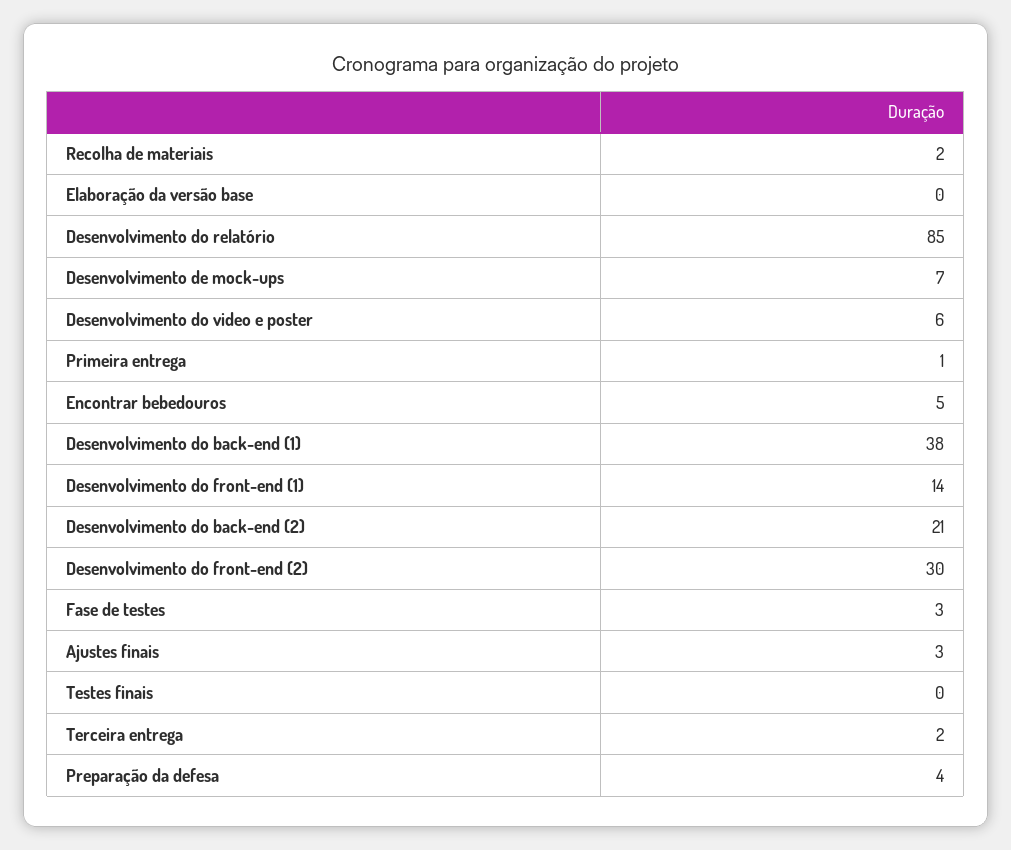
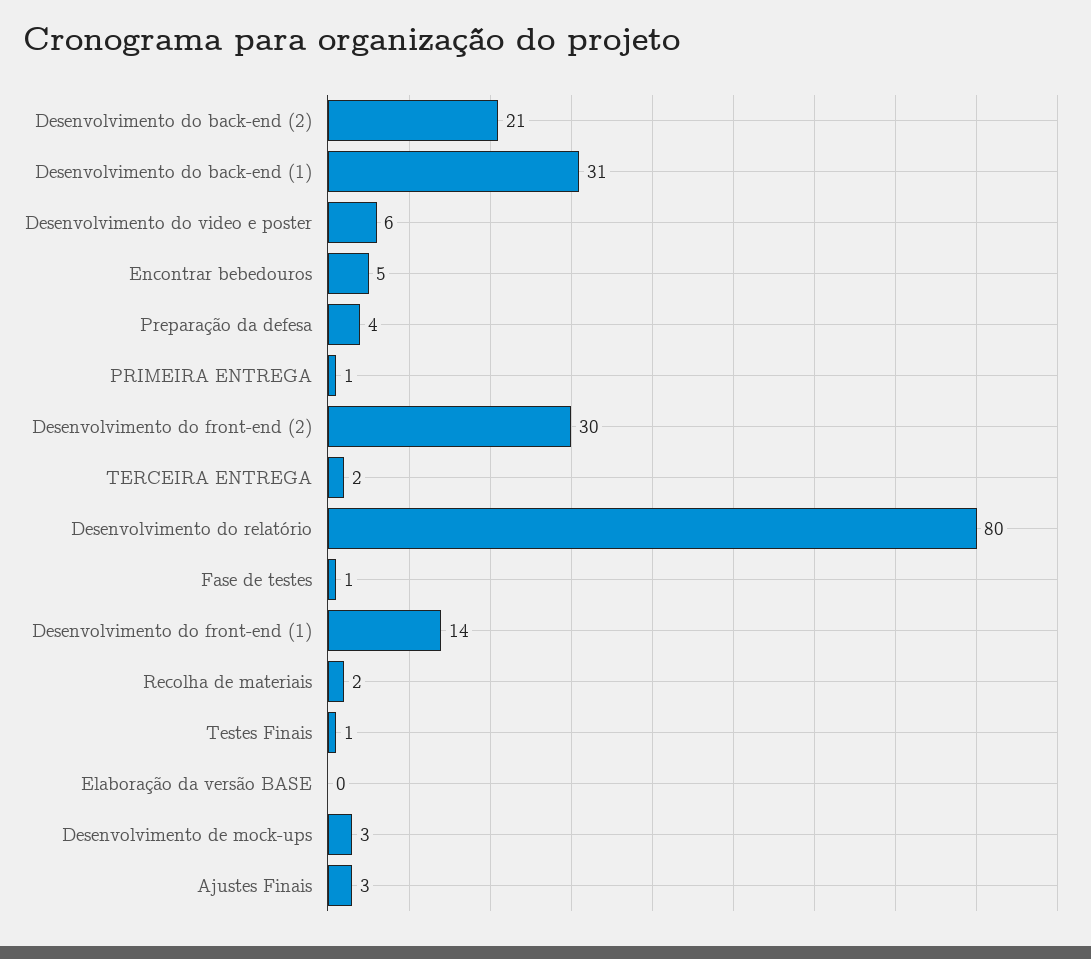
  {
    "Recolha de materiais": 2,
    "Elaboração da versão base": 0,
-   "Desenvolvimento do relatório": 85,
+   "Desenvolvimento do relatório": 80,
-   "Desenvolvimento de mock-ups": 7,
+   "Desenvolvimento de mock-ups": 3,
    "Desenvolvimento do video e poster": 6,
    "Primeira entrega": 1,
    "Encontrar bebedouros": 5,
-   "Desenvolvimento do back-end (1)": 38,
+   "Desenvolvimento do back-end (1)": 31,
    "Desenvolvimento do front-end (1)": 14,
    "Desenvolvimento do back-end (2)": 21,
    "Desenvolvimento do front-end (2)": 30,
-   "Fase de testes": 3,
+   "Fase de testes": 1,
    "Ajustes finais": 3,
-   "Testes finais": 0,
+   "Testes finais": 1,
    "Terceira entrega": 2,
    "Preparação da defesa": 4
  }

